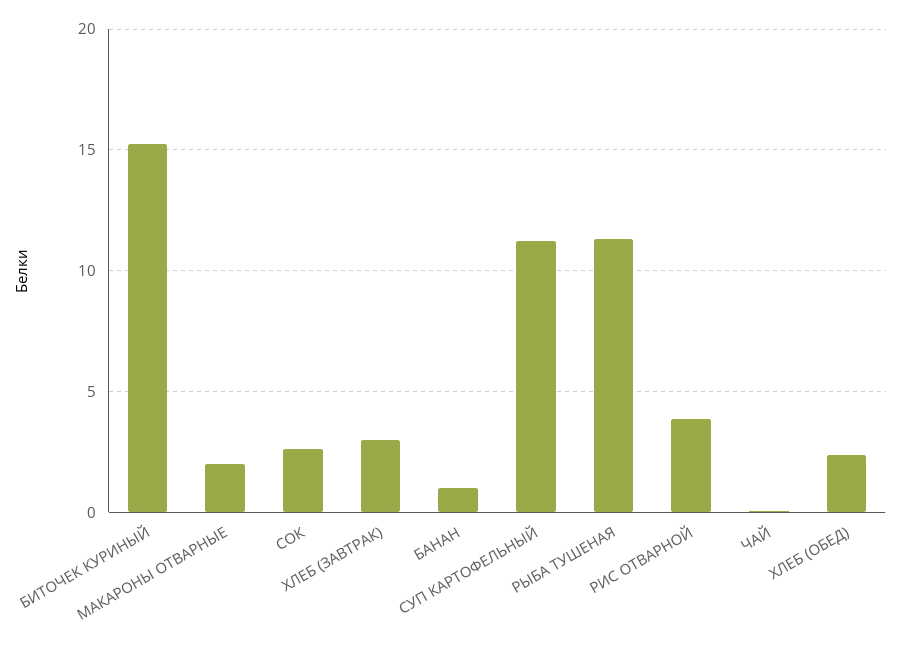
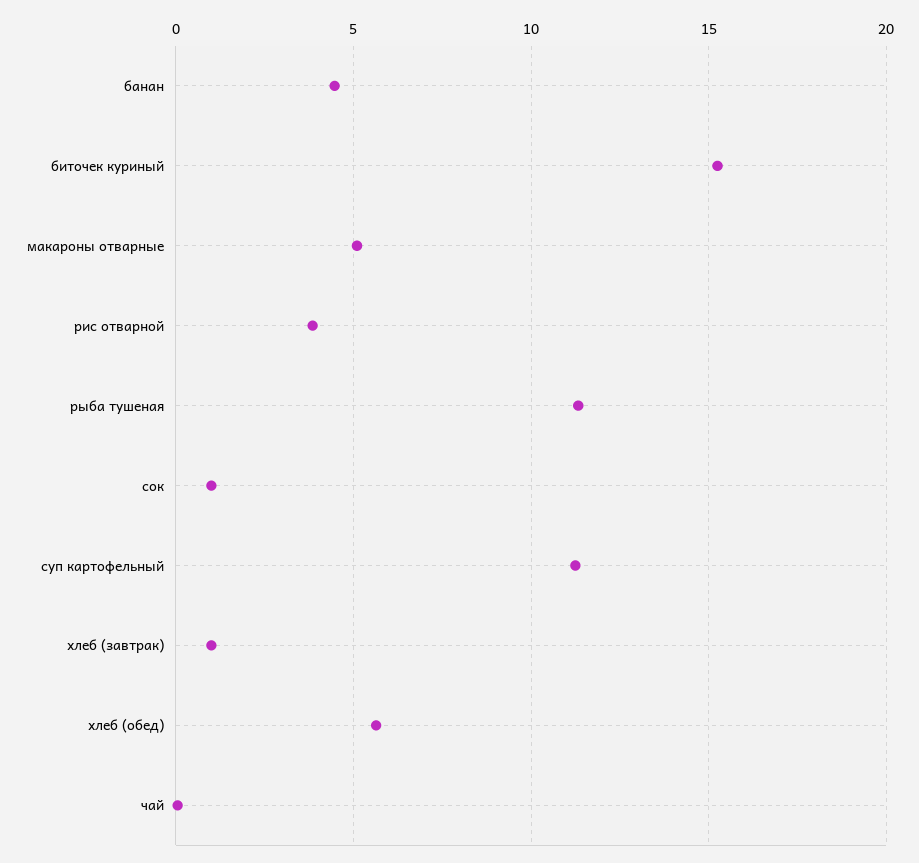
  {
    "БИТОЧЕК КУРИНЫЙ": 15.5,
-   "МАКАРОНЫ ОТВАРНЫЕ": 2,
+   "МАКАРОНЫ ОТВАРНЫЕ": 5,
-   "СОК": 2.5,
+   "СОК": 1,
-   "ХЛЕБ (ЗАВТРАК)": 3,
+   "ХЛЕБ (ЗАВТРАК)": 1,
-   "БАНАН": 1,
+   "БАНАН": 4.5,
    "СУП КАРТОФЕЛЬНЫЙ": 11.5,
    "РЫБА ТУШЕНАЯ": 11.5,
    "РИС ОТВАРНОЙ": 4,
    "ЧАЙ": 0,
-   "ХЛЕБ (ОБЕД)": 2.5
+   "ХЛЕБ (ОБЕД)": 5.5
  }

